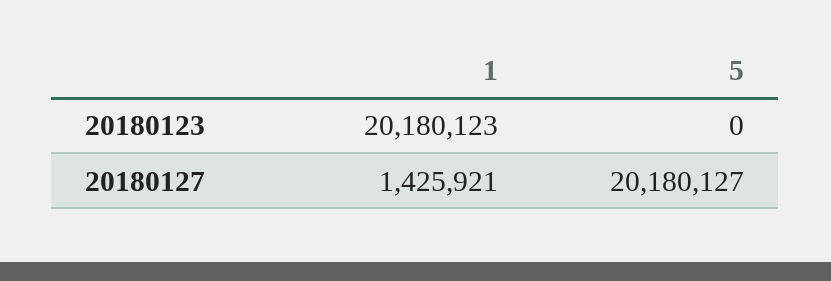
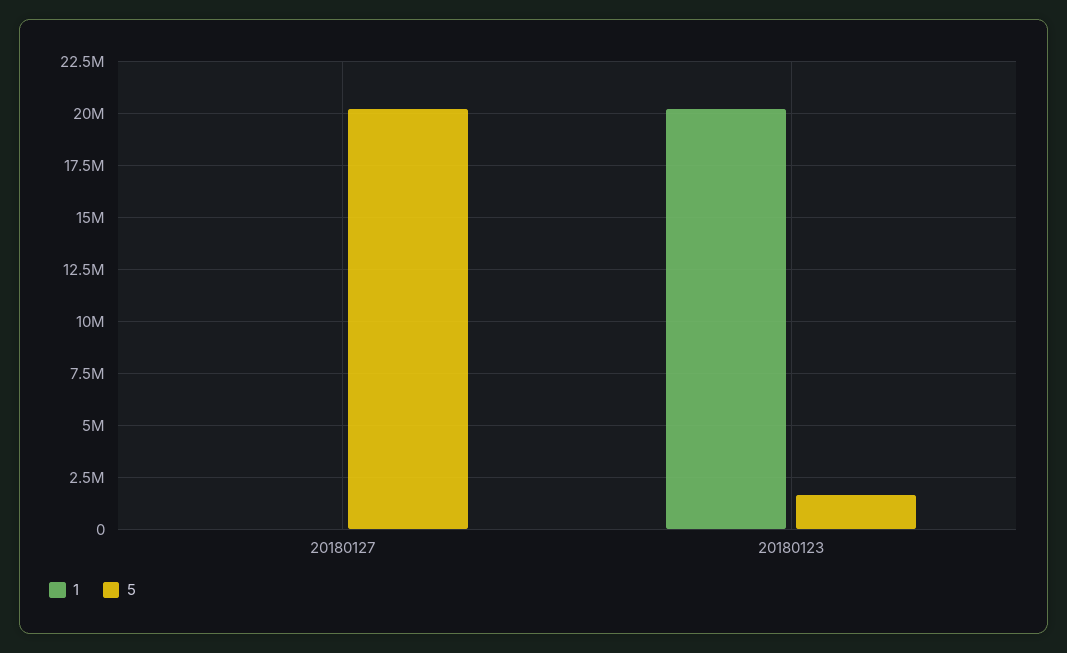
  {
    "1": {
      "20180123": 20180123,
-     "20180127": 1425921
+     "20180127": 0
    },
    "5": {
-     "20180123": 0,
+     "20180123": 1500000,
      "20180127": 20180127
    }
  }

